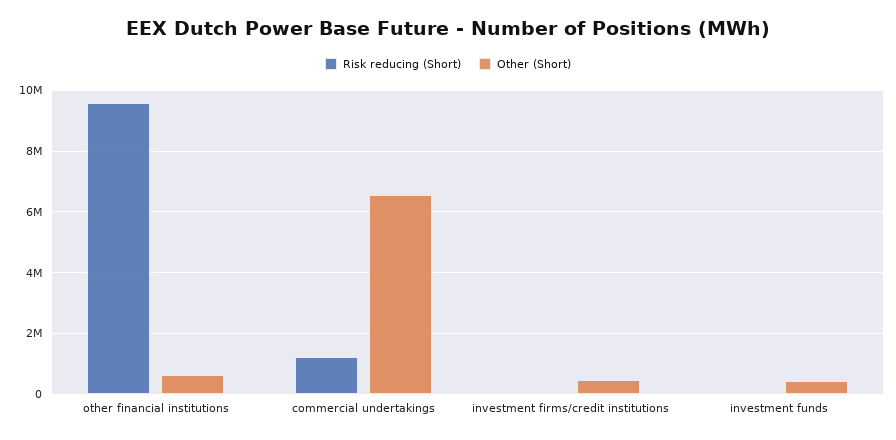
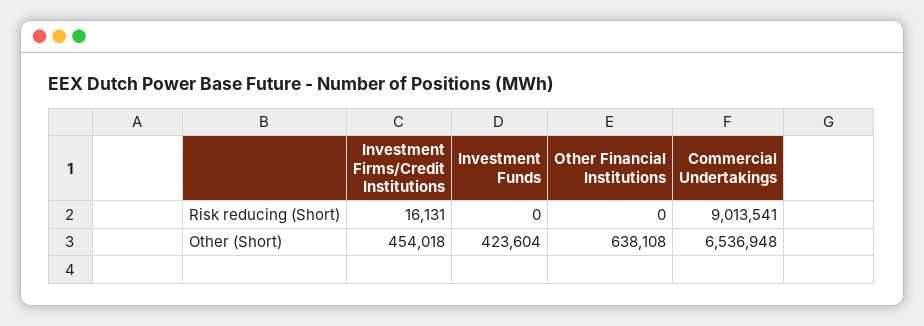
  {
    "Risk reducing (Short)": {
-     "other financial institutions": 9600000,
+     "other financial institutions": 0,
-     "commercial undertakings": 1200000,
+     "commercial undertakings": 9013541,
      "investment firms/credit institutions": 16131,
      "investment funds": 0
    },
    "Other (Short)": {
      "other financial institutions": 638108,
      "commercial undertakings": 6536948,
      "investment firms/credit institutions": 454018,
      "investment funds": 423604
    }
  }

